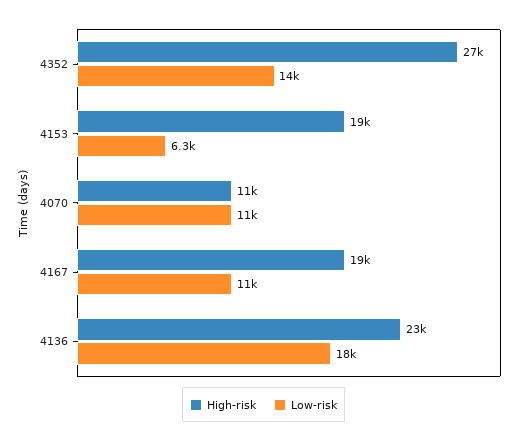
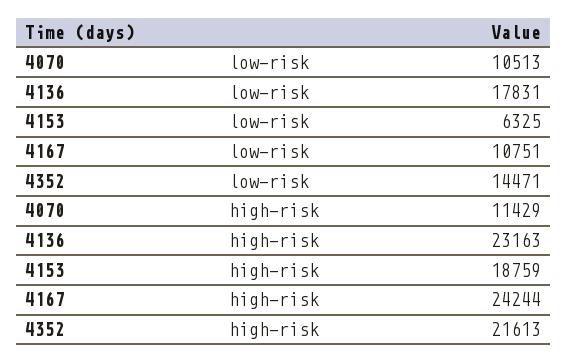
  {
    "High-risk": {
-     "4352": 27000,
+     "4352": 21613,
      "4153": 18759,
      "4070": 11429,
-     "4167": 19000,
+     "4167": 24244,
      "4136": 23163
    },
    "Low-risk": {
      "4352": 14471,
      "4153": 6325,
      "4070": 10513,
      "4167": 10751,
      "4136": 17831
    }
  }

